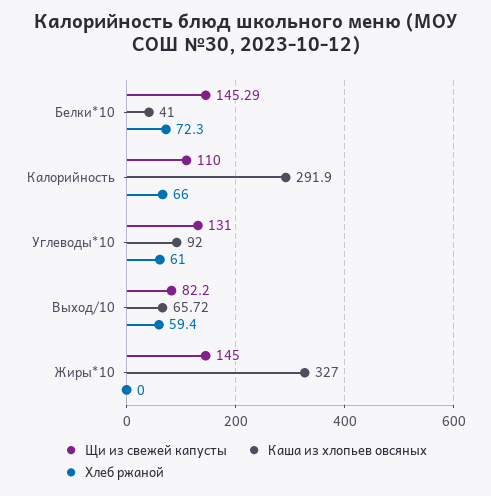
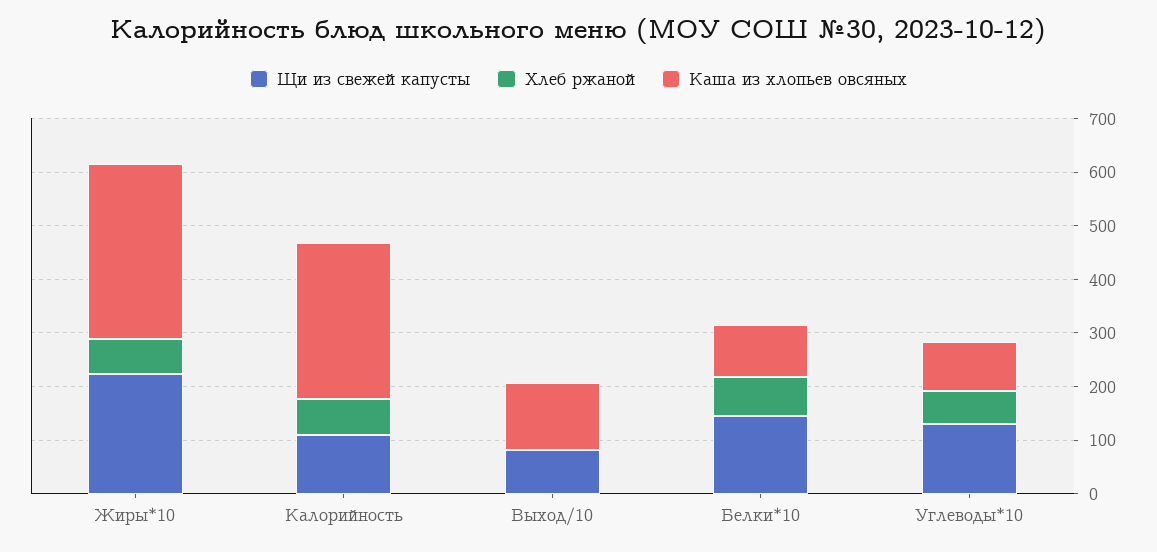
  {
    "Щи из свежей капусты": {
      "Белки*10": 145.29,
      "Калорийность": 110,
      "Углеводы*10": 131,
      "Выход/10": 82.2,
-     "Жиры*10": 145
+     "Жиры*10": 220
    },
    "Каша из хлопьев овсяных": {
-     "Белки*10": 41,
+     "Белки*10": 100,
      "Калорийность": 291.9,
      "Углеводы*10": 92,
-     "Выход/10": 65.72,
+     "Выход/10": 120,
      "Жиры*10": 327
    },
    "Хлеб ржаной": {
      "Белки*10": 72.3,
      "Калорийность": 66,
      "Углеводы*10": 61,
-     "Выход/10": 59.4,
+     "Выход/10": 0,
-     "Жиры*10": 0
+     "Жиры*10": 60
    }
  }

